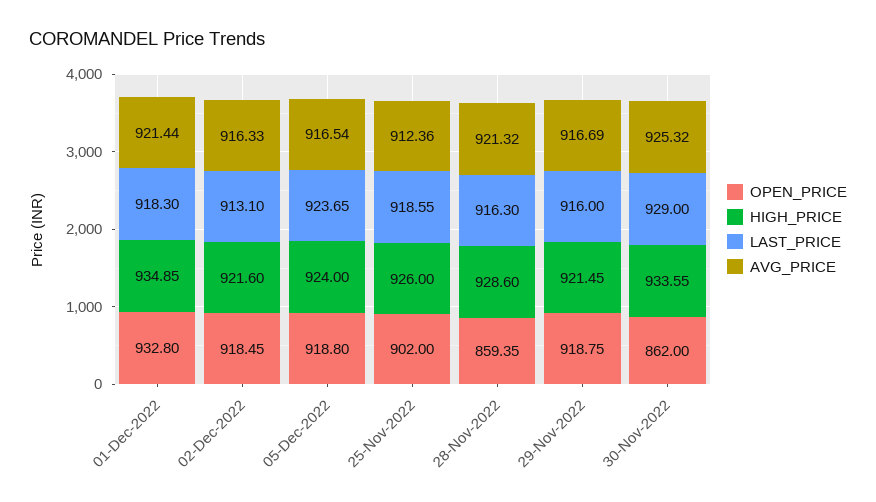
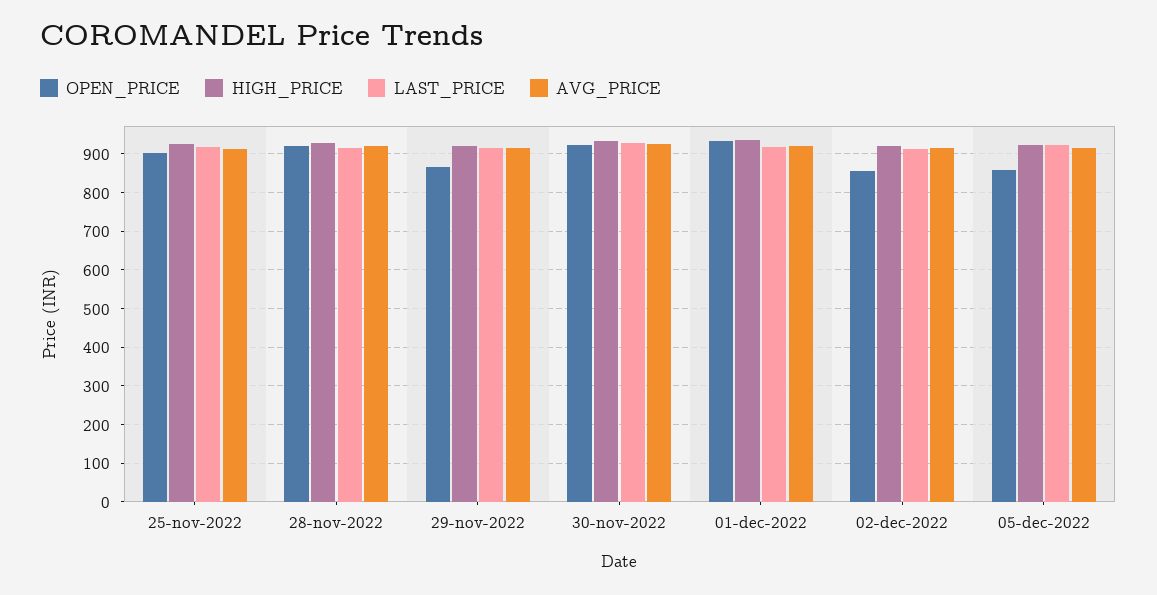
  {
    "OPEN_PRICE": {
      "01-Dec-2022": 932.8,
-     "02-Dec-2022": 918.45,
+     "02-Dec-2022": 860,
-     "05-Dec-2022": 918.8,
+     "05-Dec-2022": 860,
      "25-Nov-2022": 902,
-     "28-Nov-2022": 859.35,
+     "28-Nov-2022": 920,
-     "29-Nov-2022": 918.75,
+     "29-Nov-2022": 860,
-     "30-Nov-2022": 862
+     "30-Nov-2022": 920
    },
    "HIGH_PRICE": {
      "01-Dec-2022": 934.85,
      "02-Dec-2022": 921.6,
      "05-Dec-2022": 924,
      "25-Nov-2022": 926,
      "28-Nov-2022": 928.6,
      "29-Nov-2022": 921.45,
      "30-Nov-2022": 933.55
    },
    "LAST_PRICE": {
      "01-Dec-2022": 918.3,
      "02-Dec-2022": 913.1,
      "05-Dec-2022": 923.65,
      "25-Nov-2022": 918.55,
      "28-Nov-2022": 916.3,
      "29-Nov-2022": 916,
      "30-Nov-2022": 929
    },
    "AVG_PRICE": {
      "01-Dec-2022": 921.44,
      "02-Dec-2022": 916.33,
      "05-Dec-2022": 916.54,
      "25-Nov-2022": 912.36,
      "28-Nov-2022": 921.32,
      "29-Nov-2022": 916.69,
      "30-Nov-2022": 925.32
    }
  }

